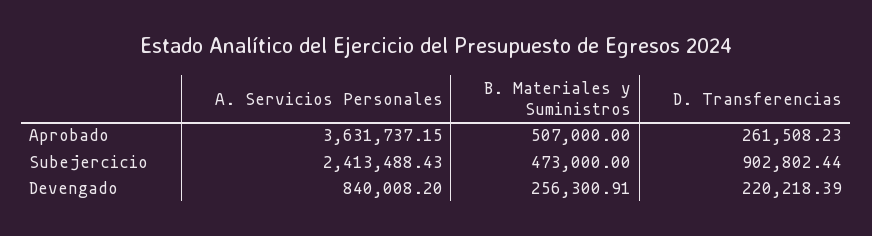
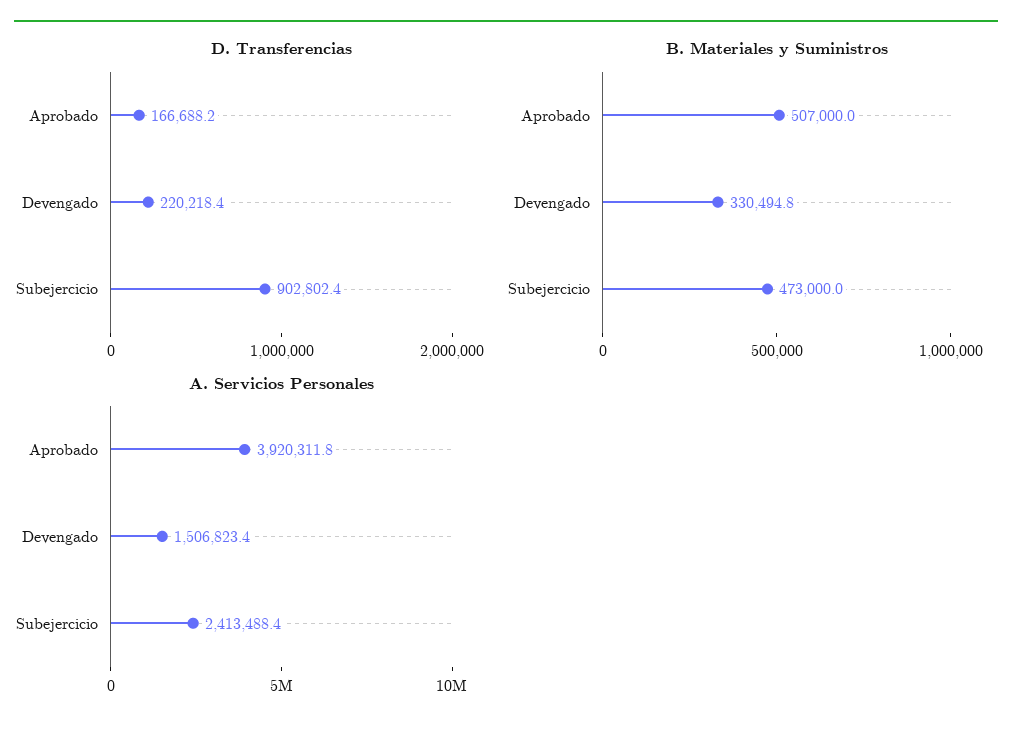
  {
    "A. Servicios Personales": {
-     "Aprobado": 3631737.15,
+     "Aprobado": 3920311.8,
      "Subejercicio": 2413488.43,
-     "Devengado": 840008.2
+     "Devengado": 1506823.4
    },
    "B. Materiales y Suministros": {
      "Aprobado": 507000,
      "Subejercicio": 473000,
-     "Devengado": 256300.91
+     "Devengado": 330494.8
    },
    "D. Transferencias": {
-     "Aprobado": 261508.23,
+     "Aprobado": 166688.2,
      "Subejercicio": 902802.44,
      "Devengado": 220218.39
    }
  }

